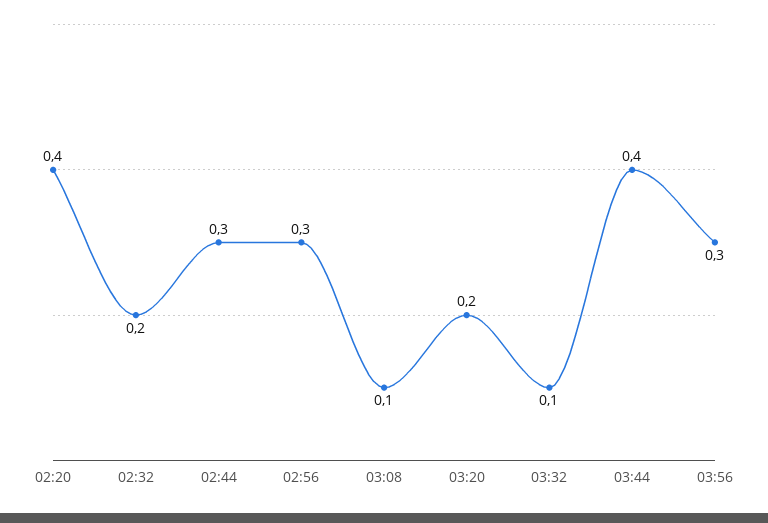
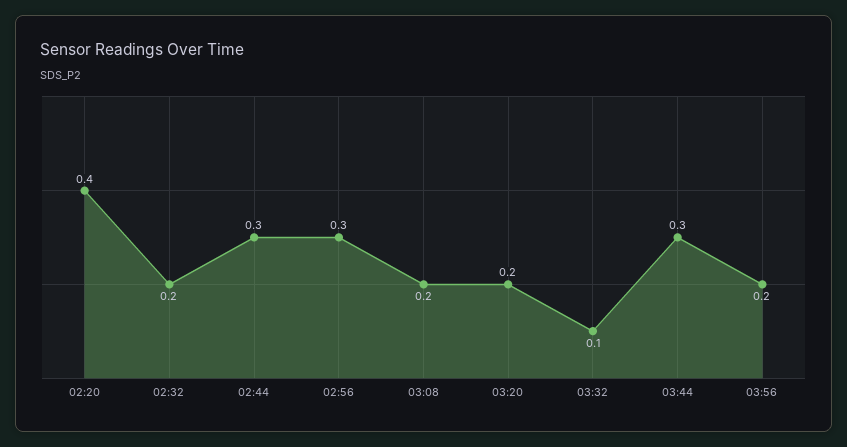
  {
    "02:20": 0.4,
    "02:32": 0.2,
    "02:44": 0.3,
    "02:56": 0.3,
-   "03:08": 0.1,
+   "03:08": 0.2,
    "03:20": 0.2,
    "03:32": 0.1,
-   "03:44": 0.4,
+   "03:44": 0.3,
-   "03:56": 0.3
+   "03:56": 0.2
  }

